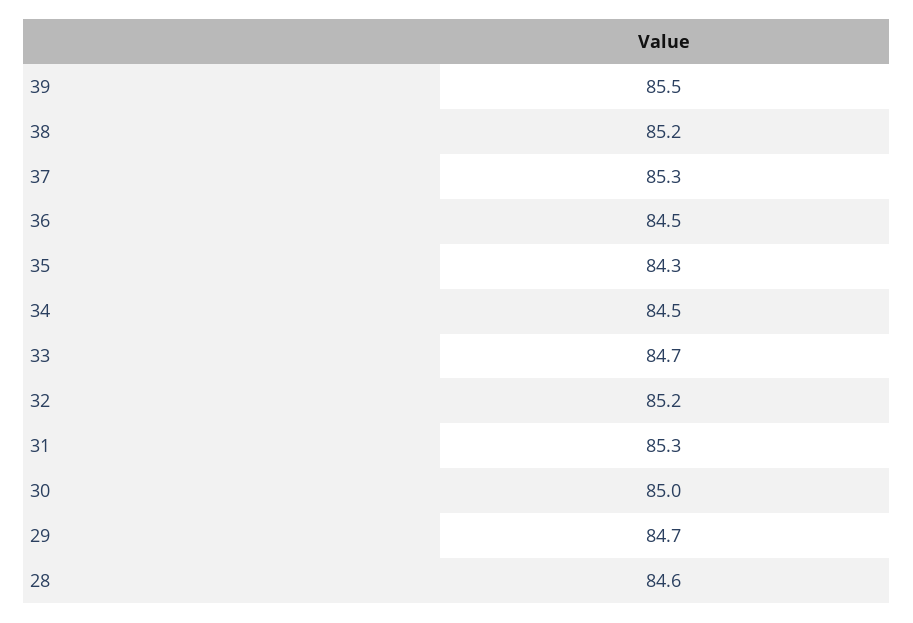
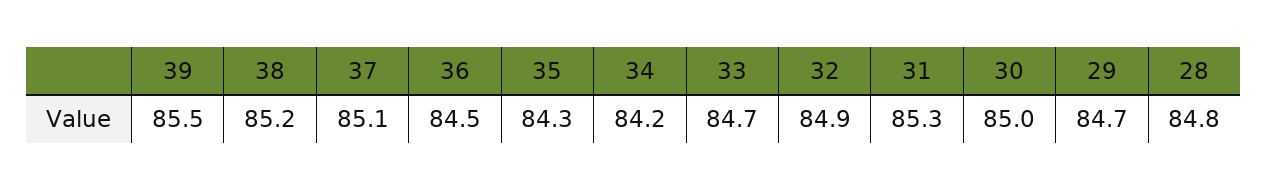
  {
    "39": 85.5,
    "38": 85.2,
-   "37": 85.3,
+   "37": 85.1,
    "36": 84.5,
    "35": 84.3,
-   "34": 84.5,
+   "34": 84.2,
    "33": 84.7,
-   "32": 85.2,
+   "32": 84.9,
    "31": 85.3,
    "30": 85,
    "29": 84.7,
-   "28": 84.6
+   "28": 84.8
  }

